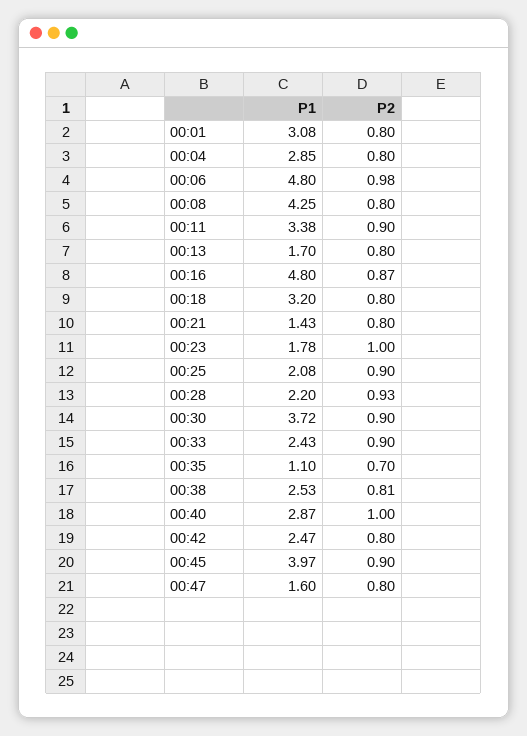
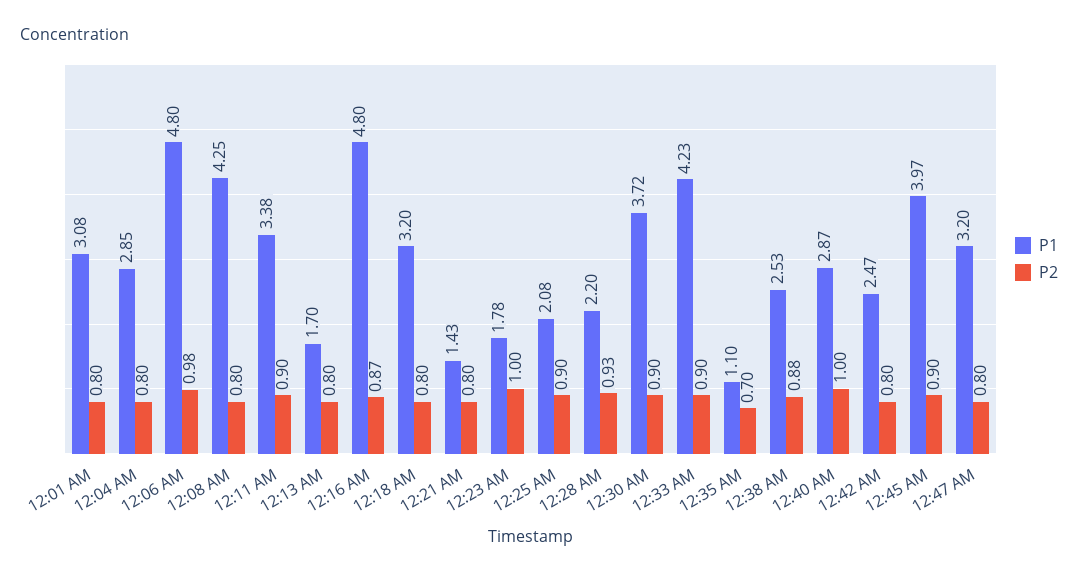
  {
    "P1": {
      "00:01": 3.08,
      "00:04": 2.85,
      "00:06": 4.8,
      "00:08": 4.25,
      "00:11": 3.38,
      "00:13": 1.7,
      "00:16": 4.8,
      "00:18": 3.2,
      "00:21": 1.43,
      "00:23": 1.78,
      "00:25": 2.08,
      "00:28": 2.2,
      "00:30": 3.72,
-     "00:33": 2.43,
+     "00:33": 4.23,
      "00:35": 1.1,
      "00:38": 2.53,
      "00:40": 2.87,
      "00:42": 2.47,
      "00:45": 3.97,
-     "00:47": 1.6
+     "00:47": 3.2
    },
    "P2": {
      "00:01": 0.8,
      "00:04": 0.8,
      "00:06": 0.98,
      "00:08": 0.8,
      "00:11": 0.9,
      "00:13": 0.8,
      "00:16": 0.87,
      "00:18": 0.8,
      "00:21": 0.8,
      "00:23": 1,
      "00:25": 0.9,
      "00:28": 0.93,
      "00:30": 0.9,
      "00:33": 0.9,
      "00:35": 0.7,
-     "00:38": 0.81,
+     "00:38": 0.88,
      "00:40": 1,
      "00:42": 0.8,
      "00:45": 0.9,
      "00:47": 0.8
    }
  }

